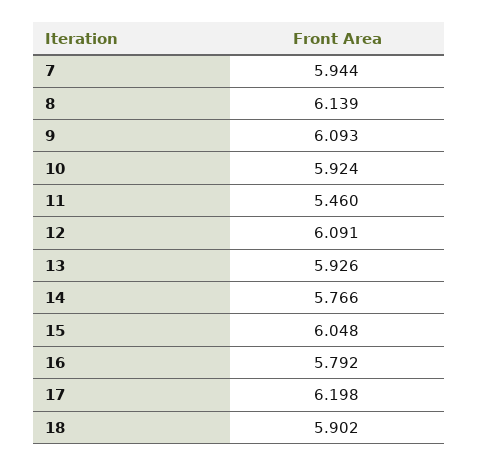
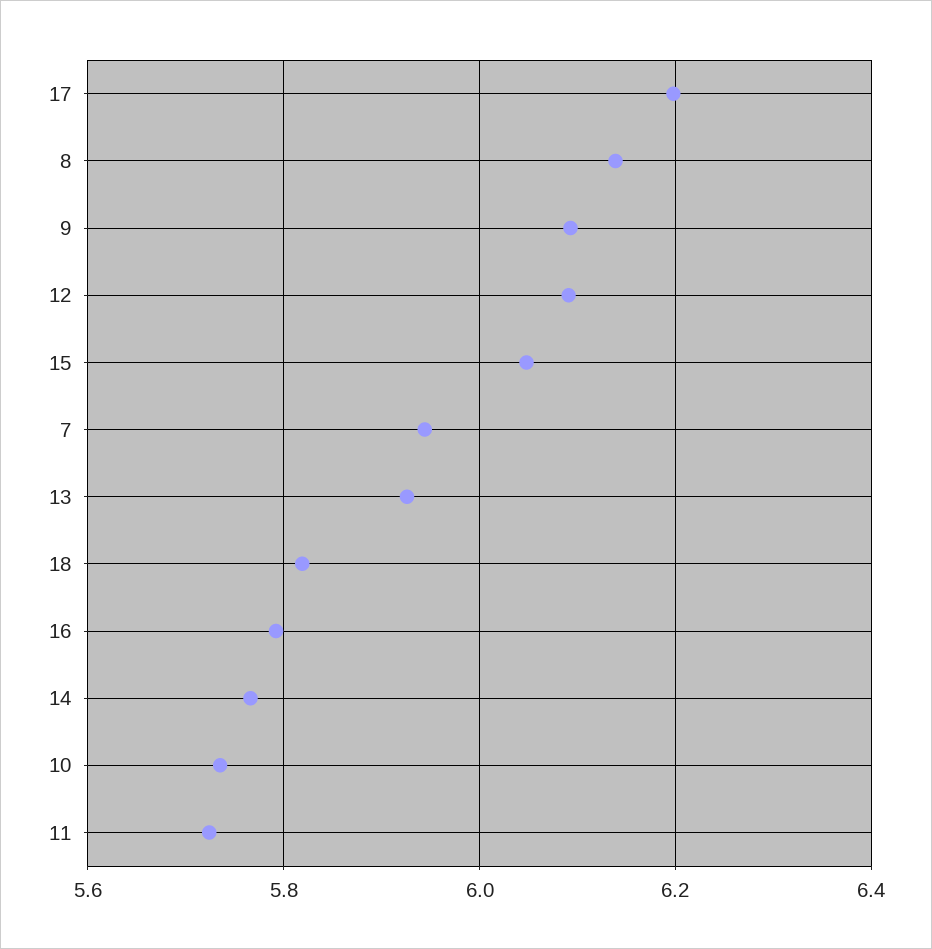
  {
    "7": 5.944,
    "8": 6.139,
    "9": 6.093,
-   "10": 5.924,
+   "10": 5.74,
-   "11": 5.46,
+   "11": 5.72,
    "12": 6.091,
    "13": 5.926,
    "14": 5.766,
    "15": 6.048,
    "16": 5.792,
    "17": 6.198,
-   "18": 5.902
+   "18": 5.82
  }

